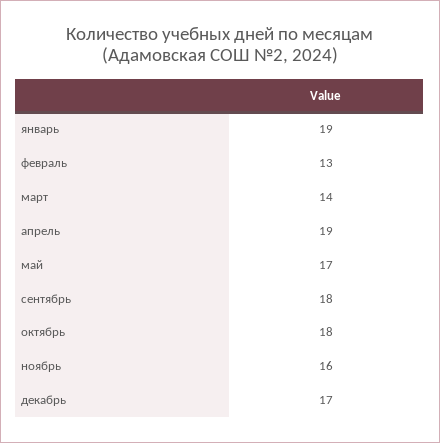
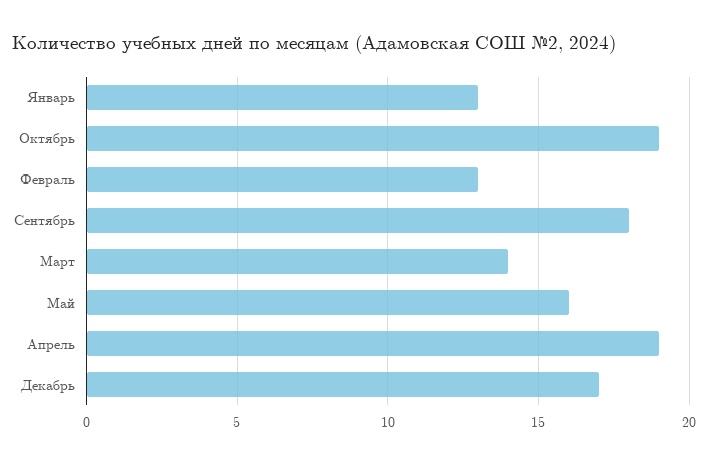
  {
-   "январь": 19,
+   "январь": 13,
    "февраль": 13,
    "март": 14,
    "апрель": 19,
-   "май": 17,
+   "май": 16,
    "сентябрь": 18,
-   "октябрь": 18,
+   "октябрь": 19,
-   "ноябрь": 16,
    "декабрь": 17
  }

